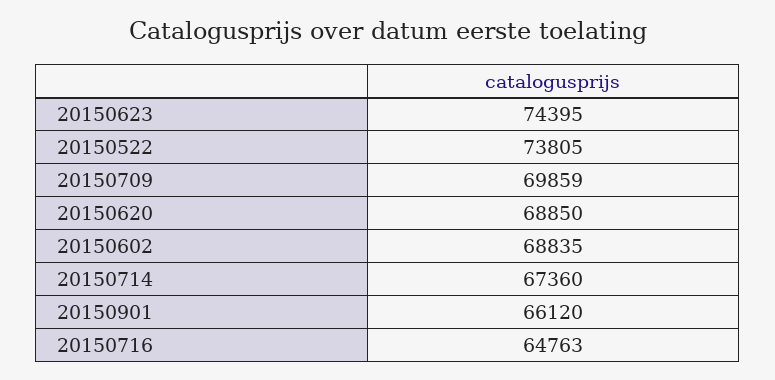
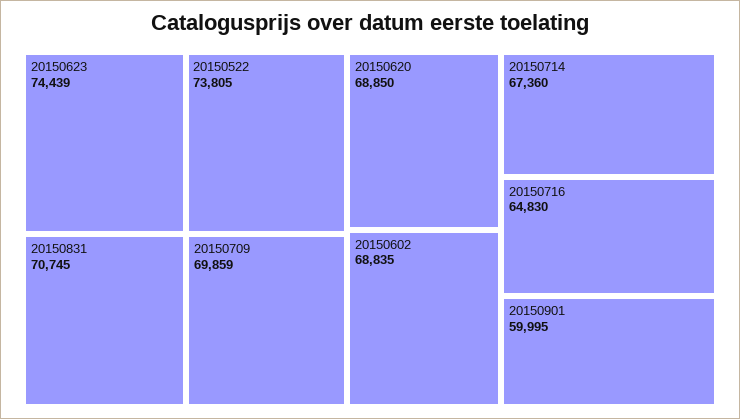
  {
-   "20150623": 74395,
+   "20150623": 74439,
    "20150522": 73805,
    "20150709": 69859,
    "20150620": 68850,
    "20150602": 68835,
    "20150714": 67360,
-   "20150901": 66120,
+   "20150901": 59995,
-   "20150716": 64763
+   "20150716": 64830,
+   "20150831": 70745
  }

